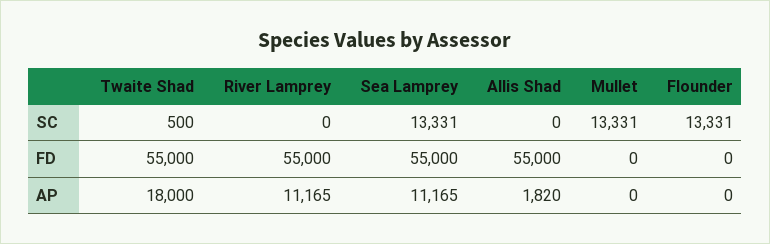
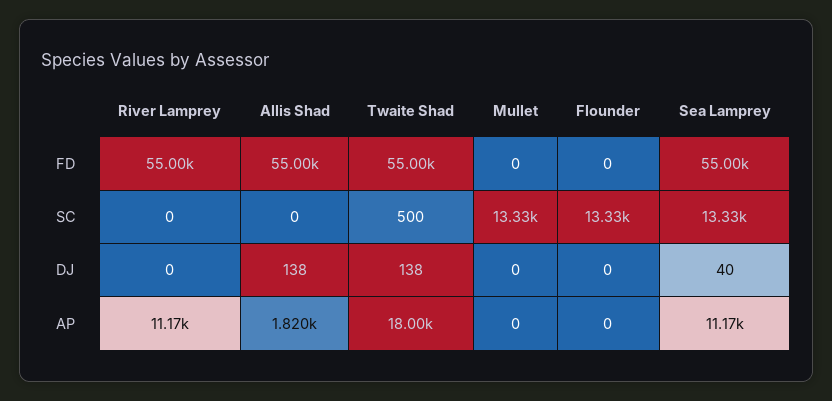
  {
    "Twaite Shad": {
      "SC": 500,
      "FD": 55000,
-     "AP": 18000
+     "AP": 18000,
+     "DJ": 138
    },
    "River Lamprey": {
      "SC": 0,
      "FD": 55000,
-     "AP": 11165
+     "AP": 11165,
+     "DJ": 0
    },
    "Sea Lamprey": {
      "SC": 13331,
      "FD": 55000,
-     "AP": 11165
+     "AP": 11165,
+     "DJ": 40
    },
    "Allis Shad": {
      "SC": 0,
      "FD": 55000,
-     "AP": 1820
+     "AP": 1820,
+     "DJ": 138
    },
    "Mullet": {
      "SC": 13331,
      "FD": 0,
-     "AP": 0
+     "AP": 0,
+     "DJ": 0
    },
    "Flounder": {
      "SC": 13331,
      "FD": 0,
-     "AP": 0
+     "AP": 0,
+     "DJ": 0
    }
  }

